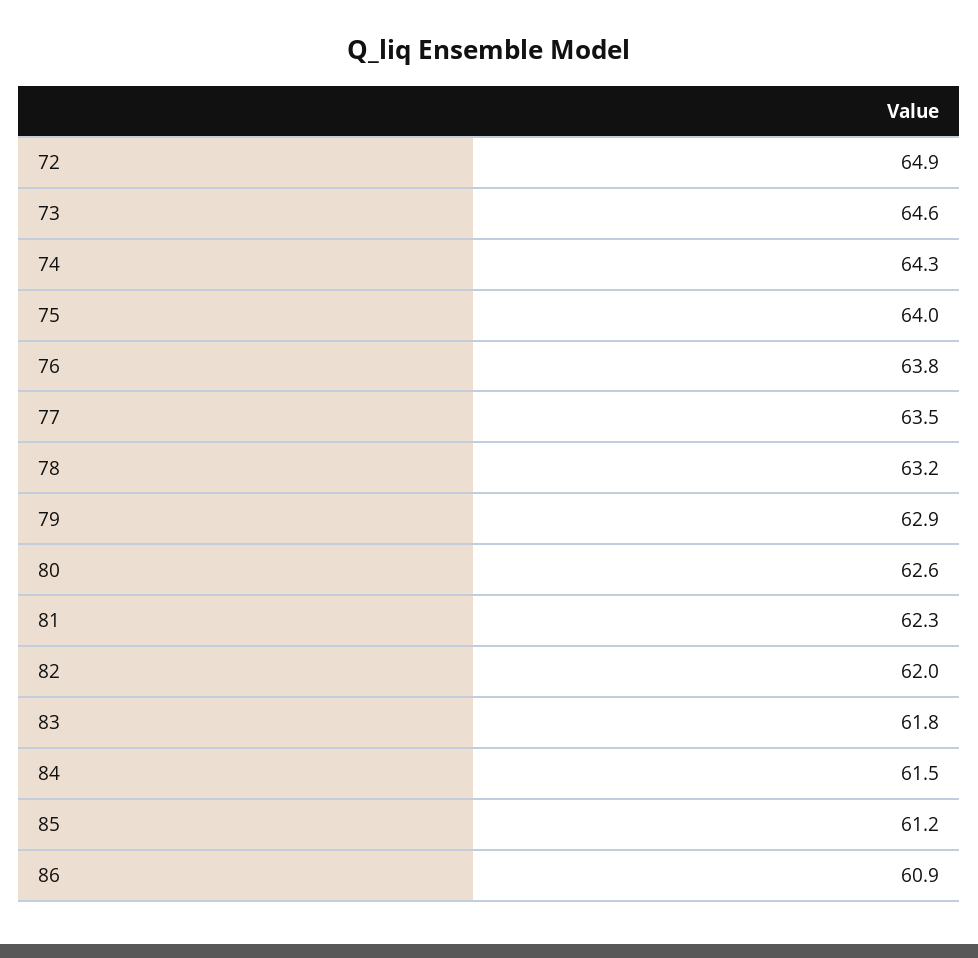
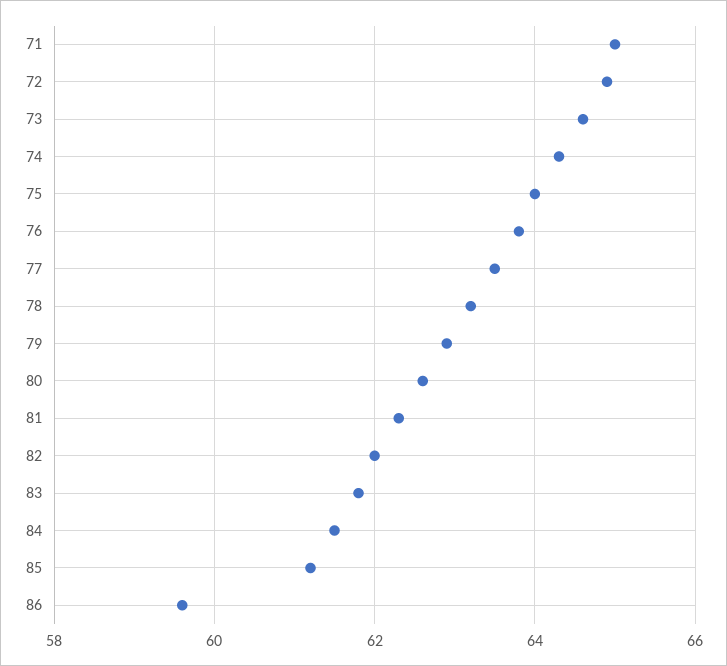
  {
    "72": 64.9,
    "73": 64.6,
    "74": 64.3,
    "75": 64,
    "76": 63.8,
    "77": 63.5,
    "78": 63.2,
    "79": 62.9,
    "80": 62.6,
    "81": 62.3,
    "82": 62,
    "83": 61.8,
    "84": 61.5,
    "85": 61.2,
-   "86": 60.9
+   "86": 59.5,
+   "71": 65
  }

